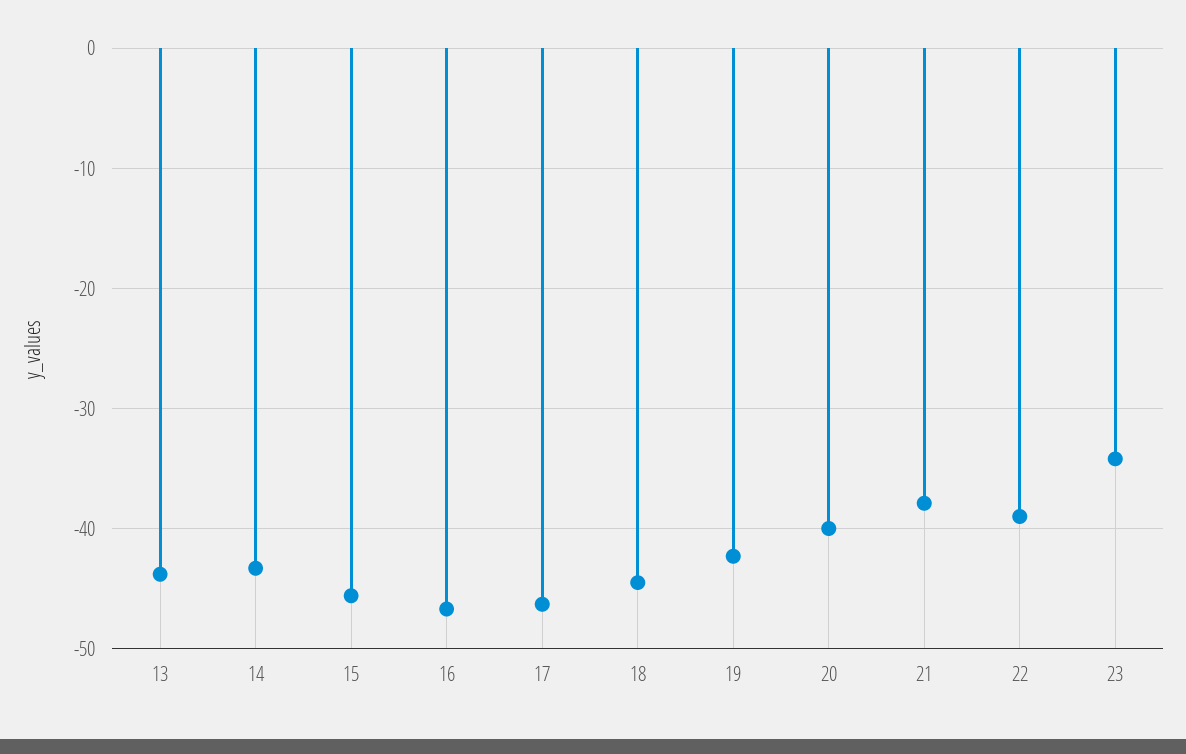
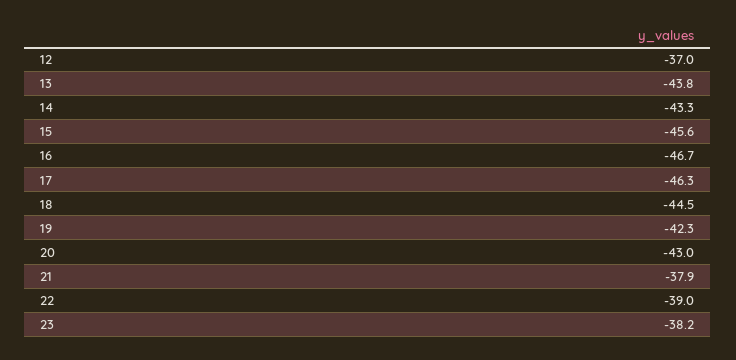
  {
    "13": -43.8,
    "14": -43.3,
    "15": -45.6,
    "16": -46.7,
    "17": -46.3,
    "18": -44.5,
    "19": -42.3,
-   "20": -40,
+   "20": -43,
    "21": -37.9,
    "22": -39,
-   "23": -34
+   "23": -38.2,
+   "12": -37
  }

